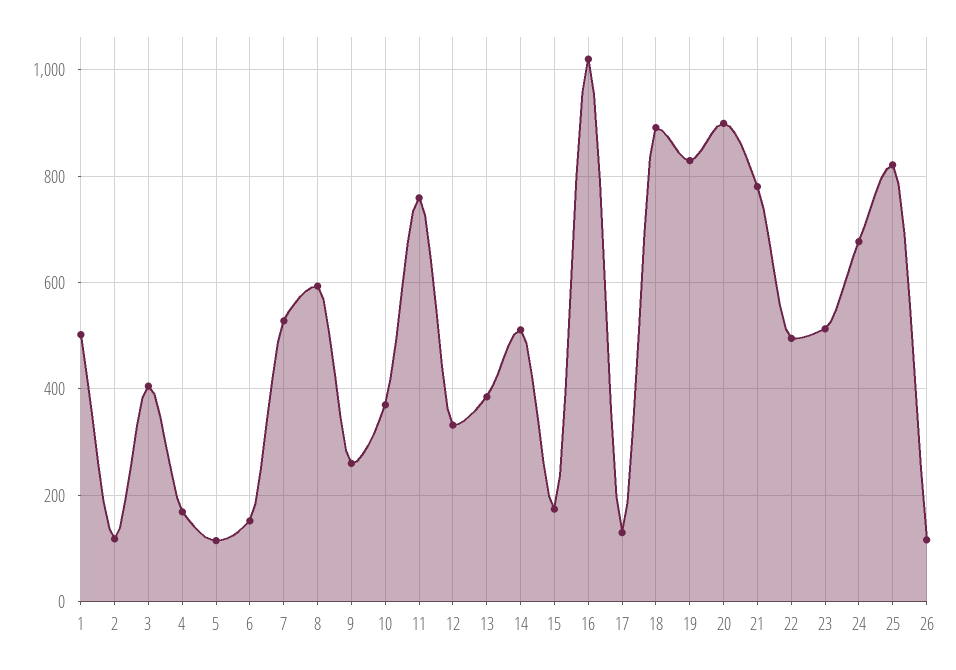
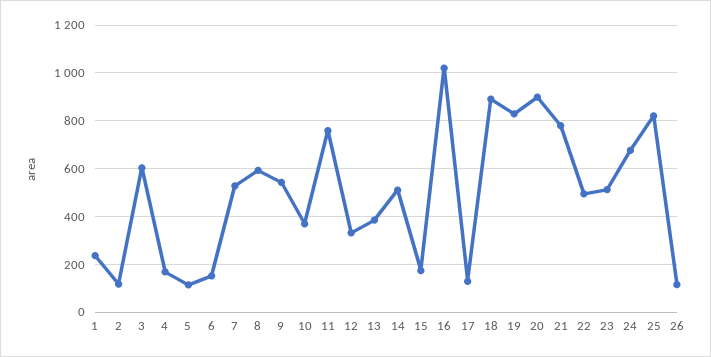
  {
-   "1": 500,
+   "1": 250,
    "2": 120,
-   "3": 400,
+   "3": 600,
    "4": 160,
    "5": 120,
    "6": 160,
    "7": 520,
    "8": 600,
-   "9": 260,
+   "9": 550,
    "10": 380,
    "11": 760,
    "12": 340,
    "13": 380,
    "14": 520,
    "15": 180,
    "16": 1020,
    "17": 140,
    "18": 900,
    "19": 820,
    "20": 900,
    "21": 780,
    "22": 500,
    "23": 520,
    "24": 680,
    "25": 820,
    "26": 120
  }

